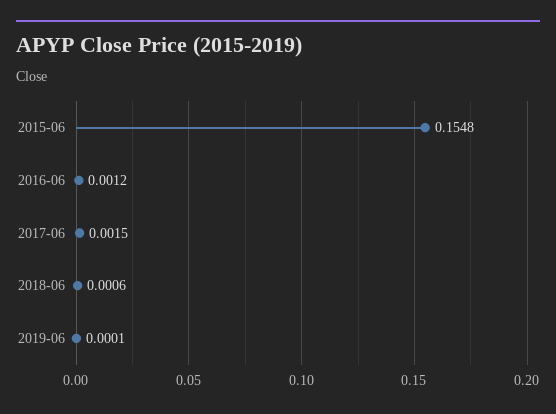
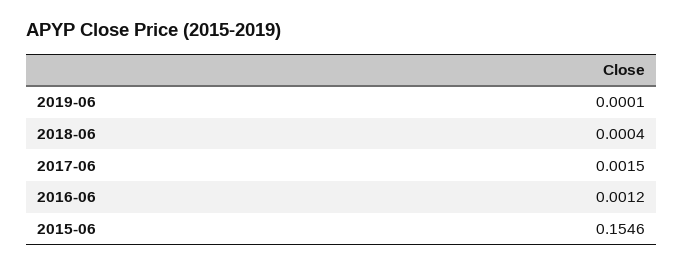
  {
-   "2015-06": 0.1548,
+   "2015-06": 0.1546,
    "2016-06": 0.0012,
    "2017-06": 0.0015,
-   "2018-06": 0.0006,
+   "2018-06": 0.0004,
    "2019-06": 0.0001
  }

